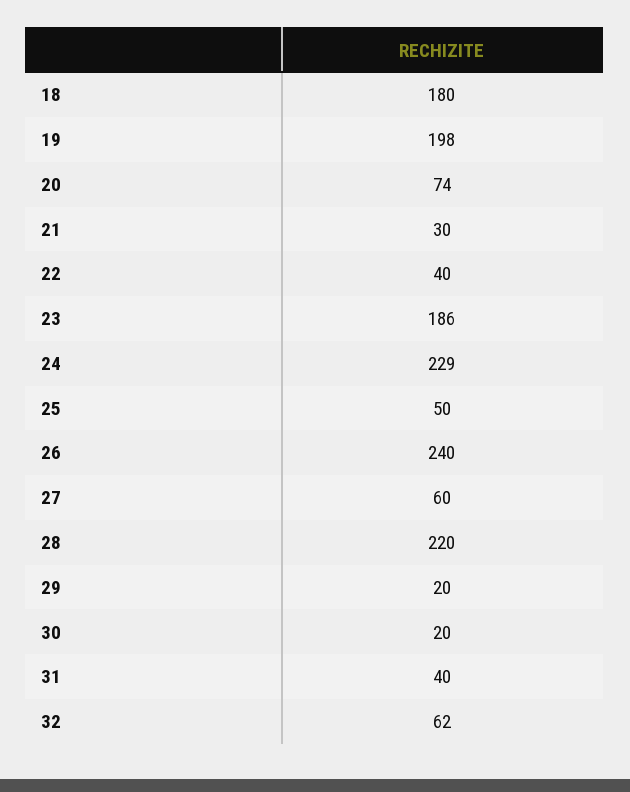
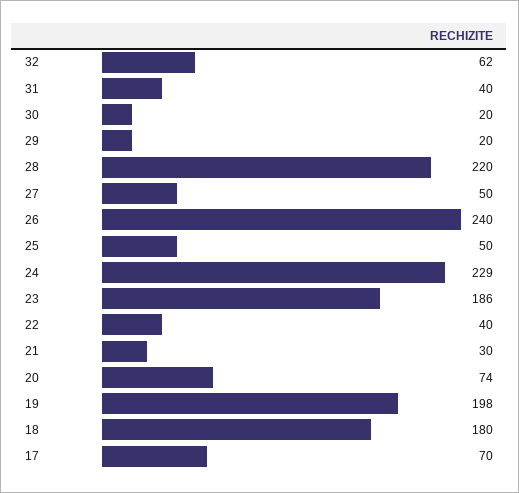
  {
    "18": 180,
    "19": 198,
    "20": 74,
    "21": 30,
    "22": 40,
    "23": 186,
    "24": 229,
    "25": 50,
    "26": 240,
-   "27": 60,
+   "27": 50,
    "28": 220,
    "29": 20,
    "30": 20,
    "31": 40,
-   "32": 62
+   "32": 62,
+   "17": 70
  }

